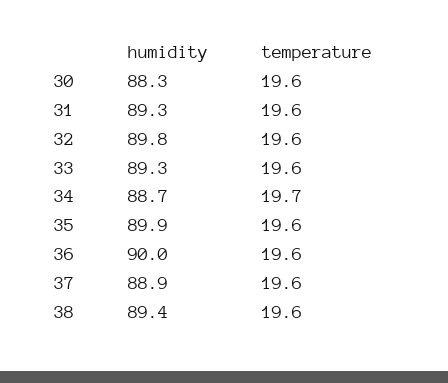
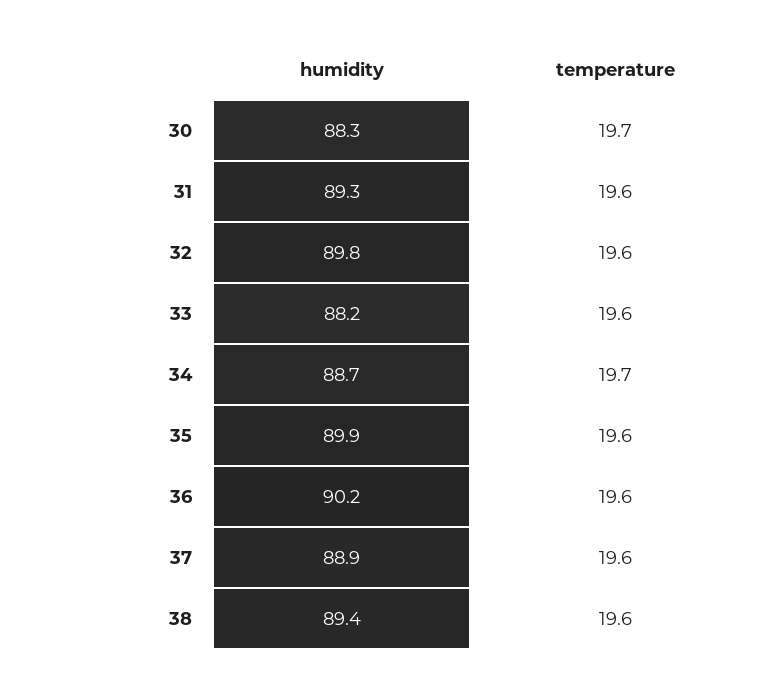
  {
    "humidity": {
      "30": 88.3,
      "31": 89.3,
      "32": 89.8,
-     "33": 89.3,
+     "33": 88.2,
      "34": 88.7,
      "35": 89.9,
-     "36": 90,
+     "36": 90.2,
      "37": 88.9,
      "38": 89.4
    },
    "temperature": {
-     "30": 19.6,
+     "30": 19.7,
      "31": 19.6,
      "32": 19.6,
      "33": 19.6,
      "34": 19.7,
      "35": 19.6,
      "36": 19.6,
      "37": 19.6,
      "38": 19.6
    }
  }

